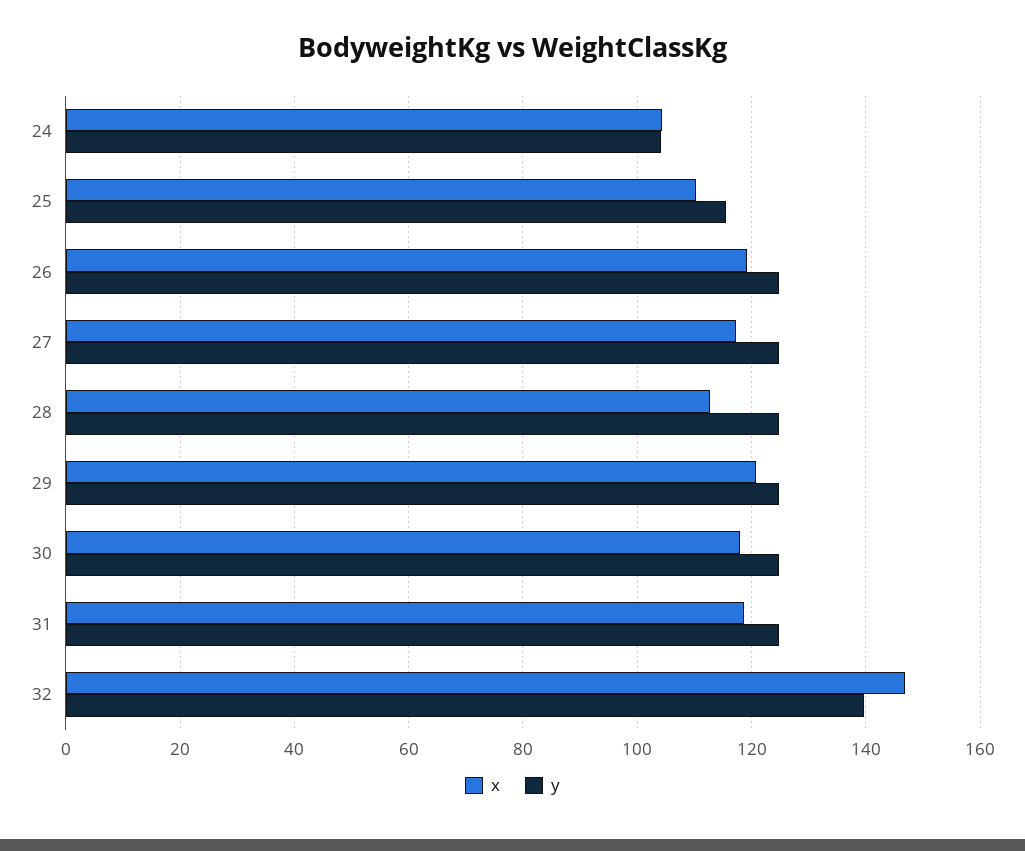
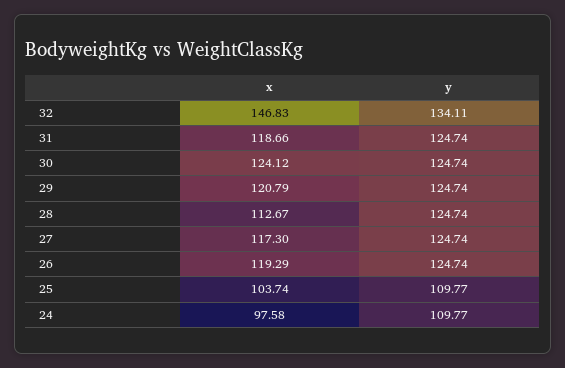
  {
    "x": {
-     "24": 104,
+     "24": 97.58,
-     "25": 110,
+     "25": 103.74,
      "26": 119.29,
      "27": 117.3,
      "28": 112.67,
      "29": 120.79,
-     "30": 118,
+     "30": 124.12,
      "31": 118.66,
      "32": 146.83
    },
    "y": {
-     "24": 104,
+     "24": 109.77,
-     "25": 116,
+     "25": 109.77,
      "26": 124.74,
      "27": 124.74,
      "28": 124.74,
      "29": 124.74,
      "30": 124.74,
      "31": 124.74,
-     "32": 140
+     "32": 134.11
    }
  }

